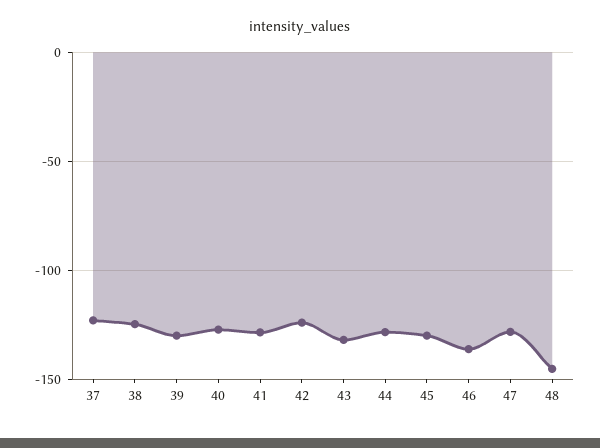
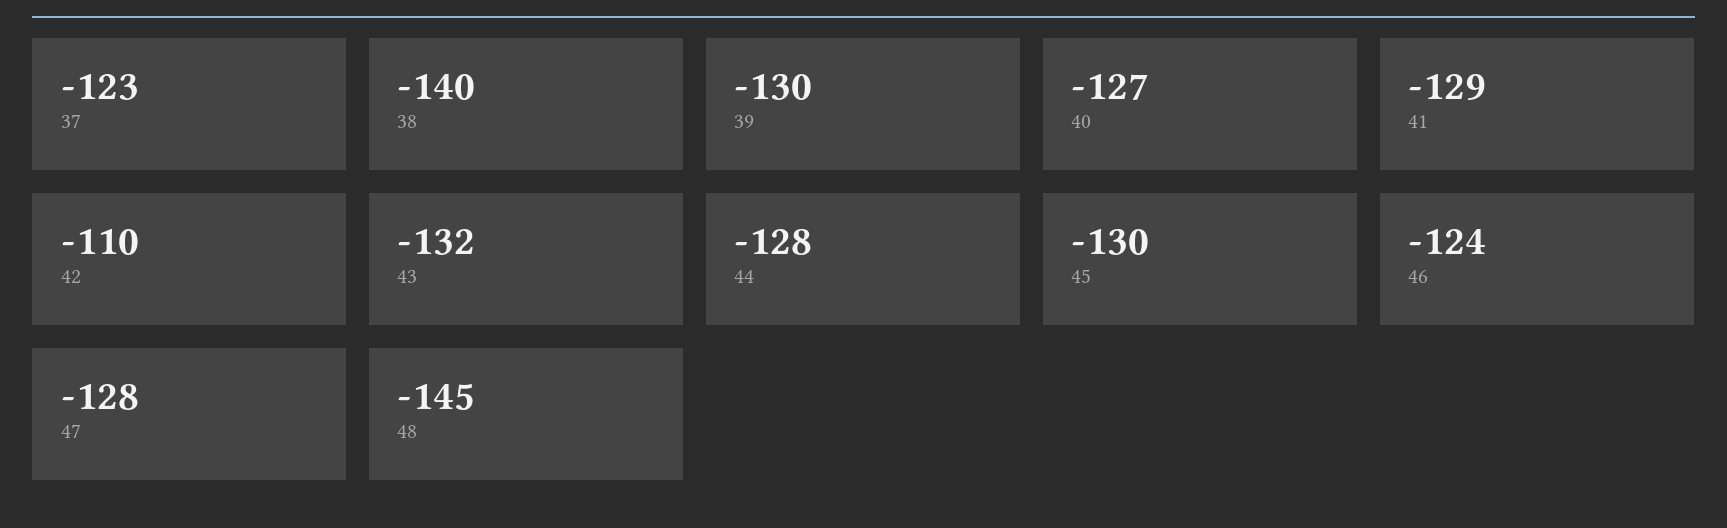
  {
    "37": -123,
-   "38": -125,
+   "38": -140,
    "39": -130,
    "40": -127,
    "41": -129,
-   "42": -125,
+   "42": -110,
    "43": -132,
    "44": -128,
    "45": -130,
-   "46": -135,
+   "46": -124,
    "47": -128,
    "48": -145
  }

